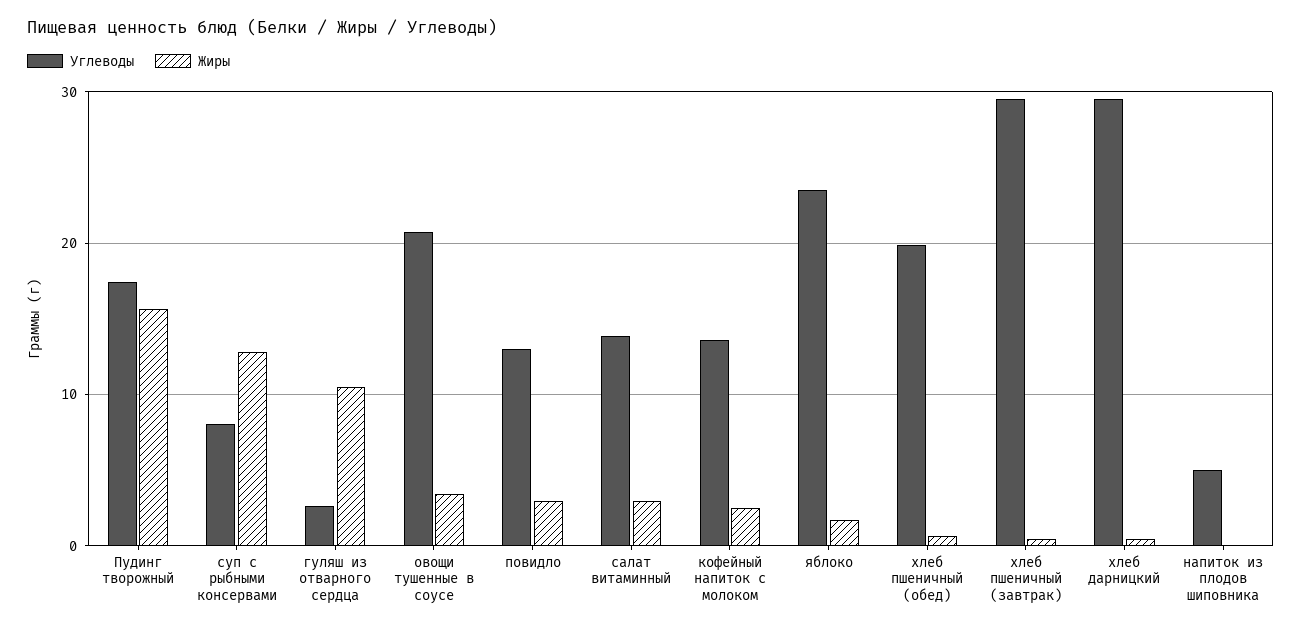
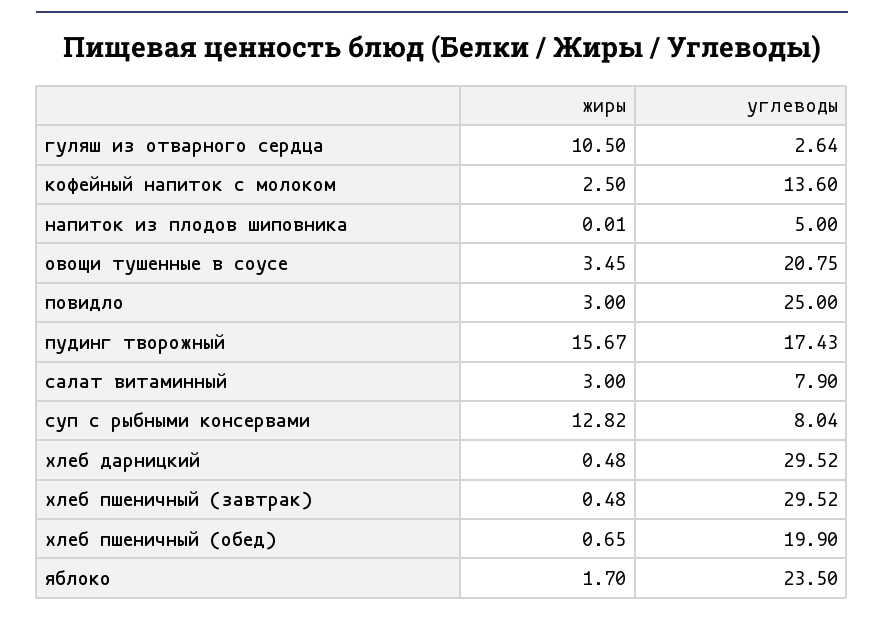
  {
    "Углеводы": {
      "Пудинг творожный": 17.43,
      "суп с рыбными консервами": 8.04,
      "гуляш из отварного сердца": 2.64,
      "овощи тушенные в соусе": 20.75,
-     "повидло": 13,
+     "повидло": 25,
-     "салат витаминный": 14,
+     "салат витаминный": 7.9,
      "кофейный напиток с молоком": 13.6,
      "яблоко": 23.5,
      "хлеб пшеничный (обед)": 19.9,
      "хлеб пшеничный (завтрак)": 29.52,
      "хлеб дарницкий": 29.52,
      "напиток из плодов шиповника": 5
    },
    "Жиры": {
      "Пудинг творожный": 15.67,
      "суп с рыбными консервами": 12.82,
      "гуляш из отварного сердца": 10.5,
      "овощи тушенные в соусе": 3.45,
      "повидло": 3,
      "салат витаминный": 3,
      "кофейный напиток с молоком": 2.5,
      "яблоко": 1.7,
      "хлеб пшеничный (обед)": 0.65,
      "хлеб пшеничный (завтрак)": 0.48,
      "хлеб дарницкий": 0.48,
      "напиток из плодов шиповника": 0.01
    }
  }

